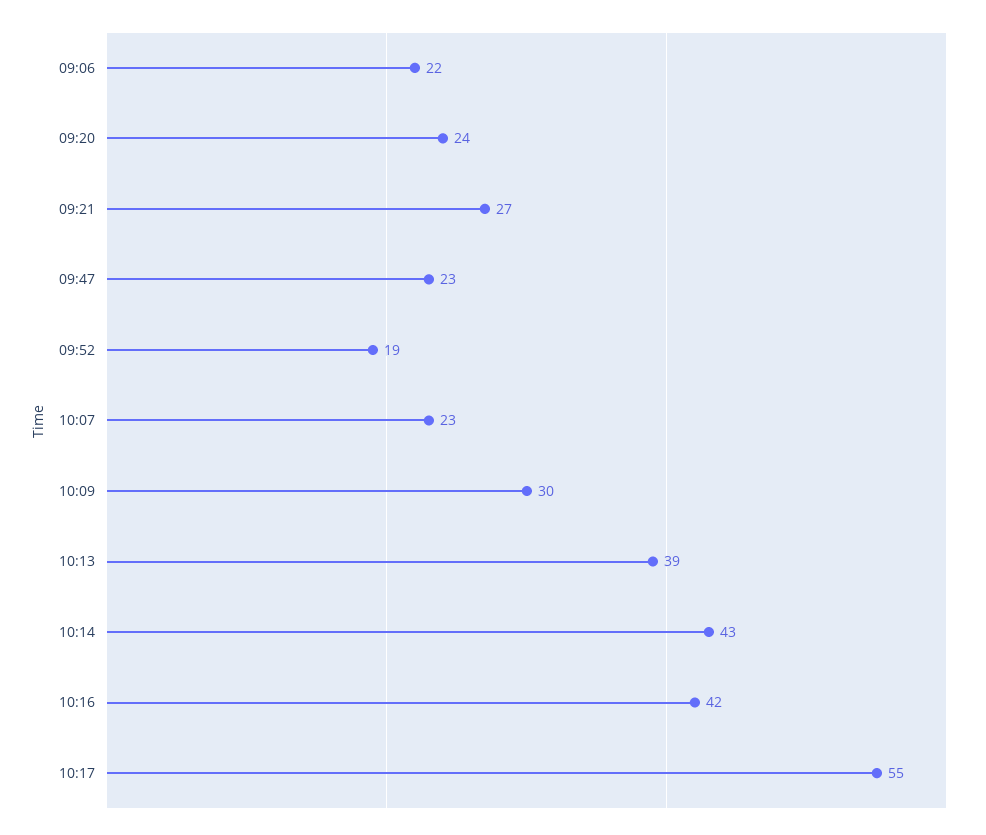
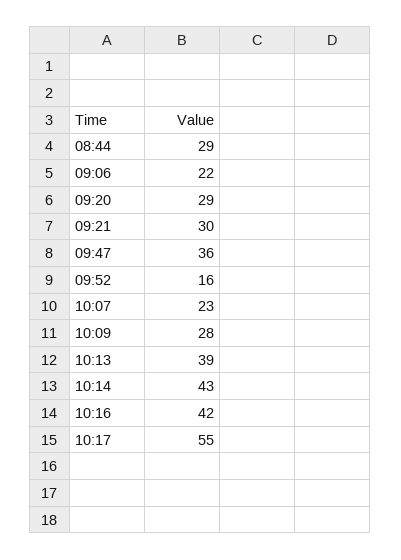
  {
    "09:06": 22,
-   "09:20": 24,
+   "09:20": 29,
-   "09:21": 27,
+   "09:21": 30,
-   "09:47": 23,
+   "09:47": 36,
-   "09:52": 19,
+   "09:52": 16,
    "10:07": 23,
-   "10:09": 30,
+   "10:09": 28,
    "10:13": 39,
    "10:14": 43,
    "10:16": 42,
-   "10:17": 55
+   "10:17": 55,
+   "08:44": 29
  }

